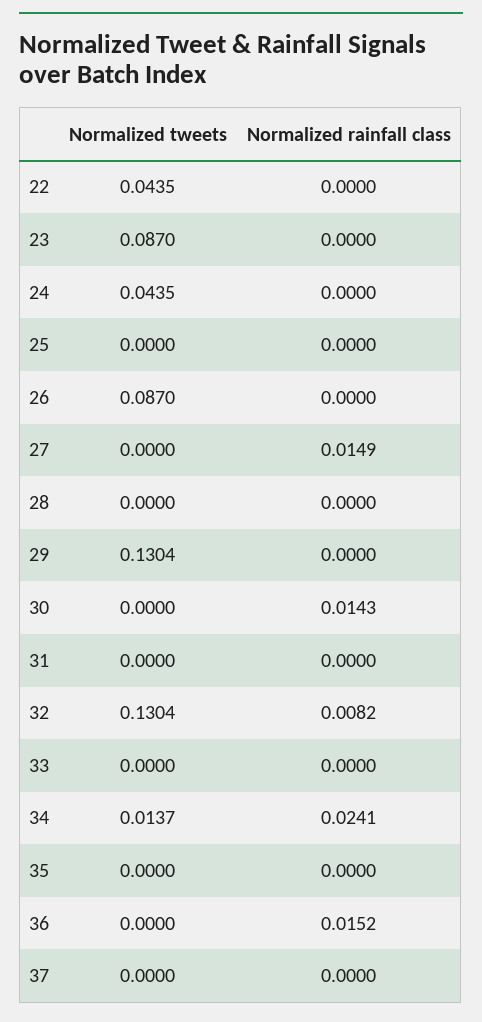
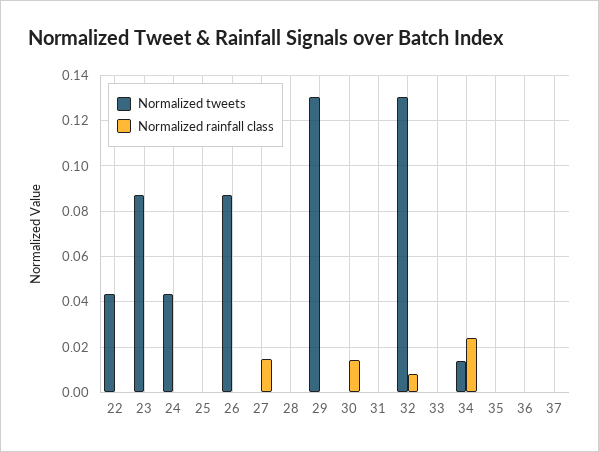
  {
    "Normalized tweets": {
      "22": 0.0435,
      "23": 0.087,
      "24": 0.0435,
      "25": 0,
      "26": 0.087,
      "27": 0,
      "28": 0,
      "29": 0.1304,
      "30": 0,
      "31": 0,
      "32": 0.1304,
      "33": 0,
      "34": 0.0137,
      "35": 0,
      "36": 0,
      "37": 0
    },
    "Normalized rainfall class": {
      "22": 0,
      "23": 0,
      "24": 0,
      "25": 0,
      "26": 0,
      "27": 0.0149,
      "28": 0,
      "29": 0,
      "30": 0.0143,
      "31": 0,
      "32": 0.0082,
      "33": 0,
      "34": 0.0241,
      "35": 0,
-     "36": 0.0152,
+     "36": 0,
      "37": 0
    }
  }

